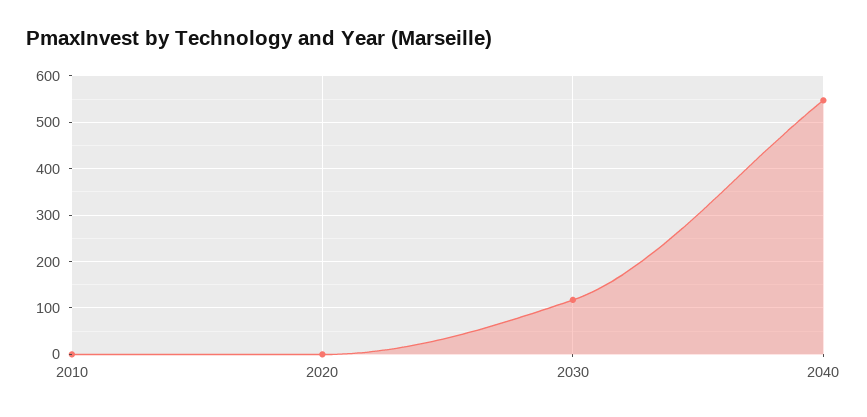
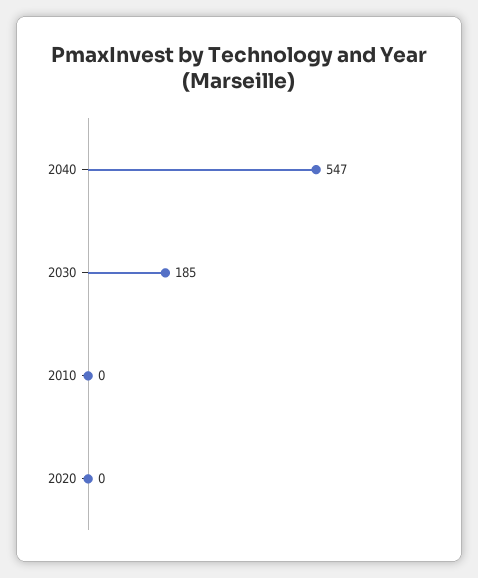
  {
    "2010": 0,
    "2020": 0,
-   "2030": 120,
+   "2030": 185,
    "2040": 547
  }

